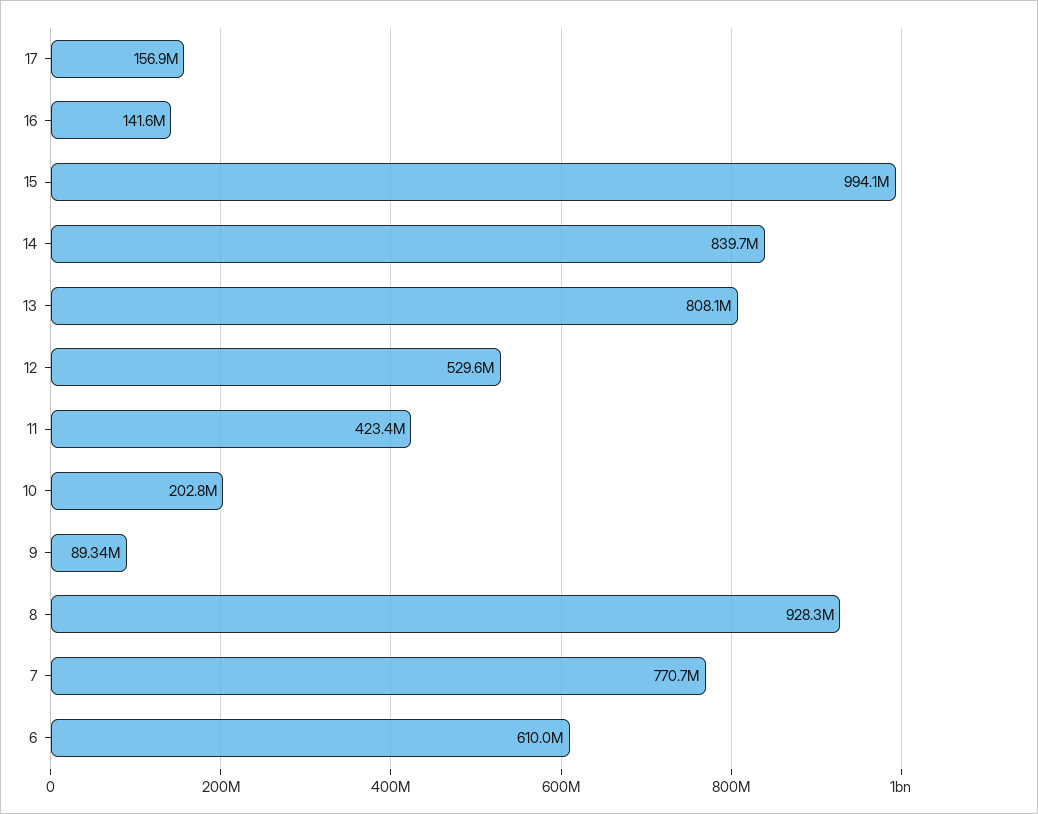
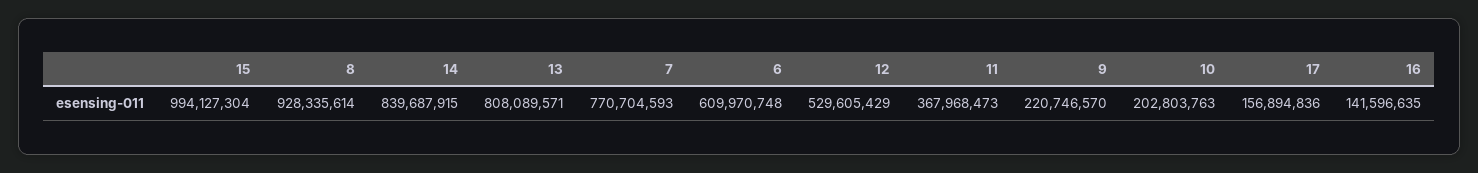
  {
    "17": 156894836,
    "16": 141596635,
    "15": 994127304,
    "14": 839687915,
    "13": 808089571,
    "12": 529605429,
-   "11": 423400000,
+   "11": 367968473,
    "10": 202803763,
-   "9": 89340000,
+   "9": 220746570,
    "8": 928335614,
    "7": 770704593,
    "6": 609970748
  }

